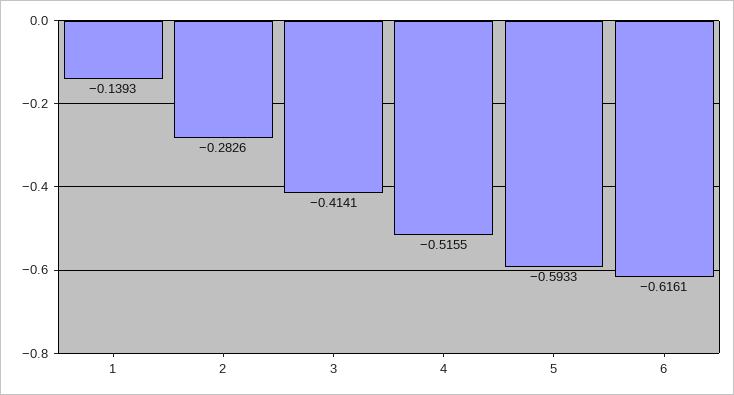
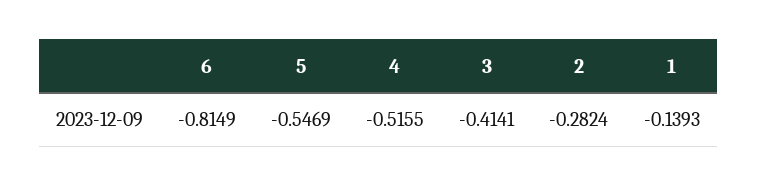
  {
    "1": -0.1393,
-   "2": -0.2826,
+   "2": -0.2824,
    "3": -0.4141,
    "4": -0.5155,
-   "5": -0.5933,
+   "5": -0.5469,
-   "6": -0.6161
+   "6": -0.8149
  }

